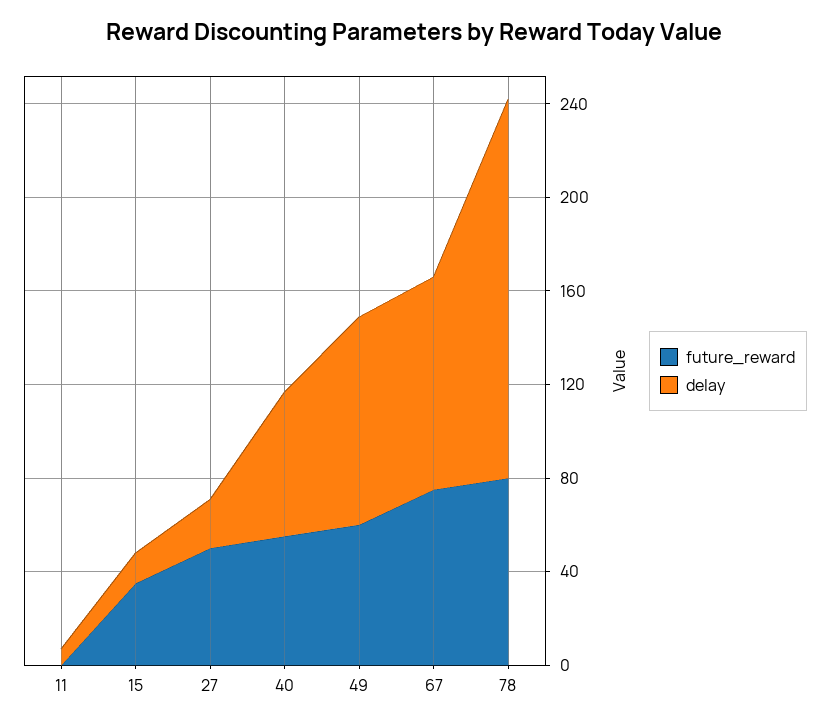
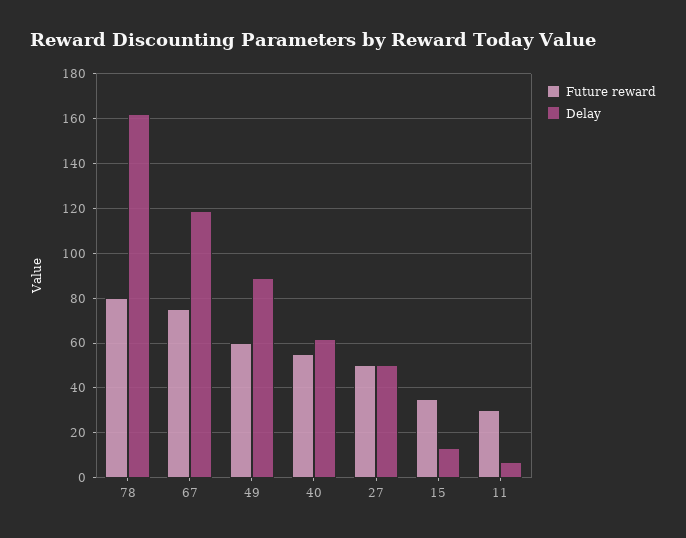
  {
    "future_reward": {
-     "11": 0,
+     "11": 30,
      "15": 35,
      "27": 50,
      "40": 55,
      "49": 60,
      "67": 75,
      "78": 80
    },
    "delay": {
      "11": 5,
      "15": 15,
-     "27": 20,
+     "27": 50,
      "40": 60,
      "49": 90,
-     "67": 90,
+     "67": 120,
      "78": 160
    }
  }

